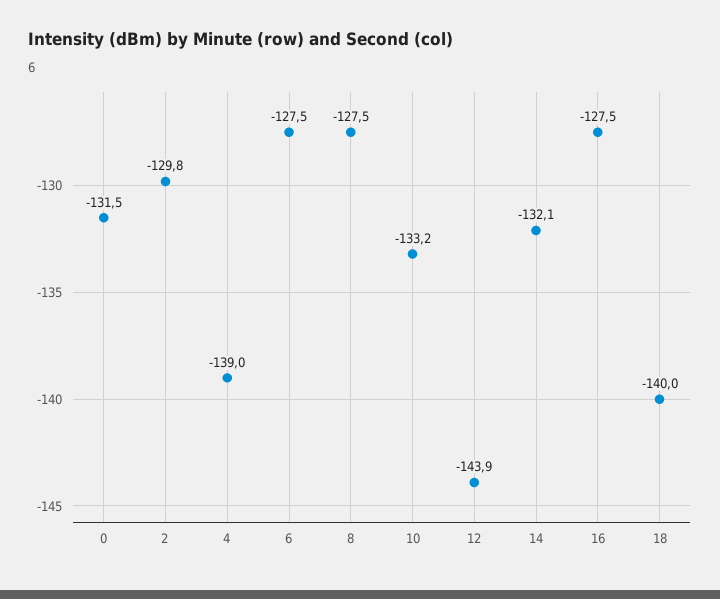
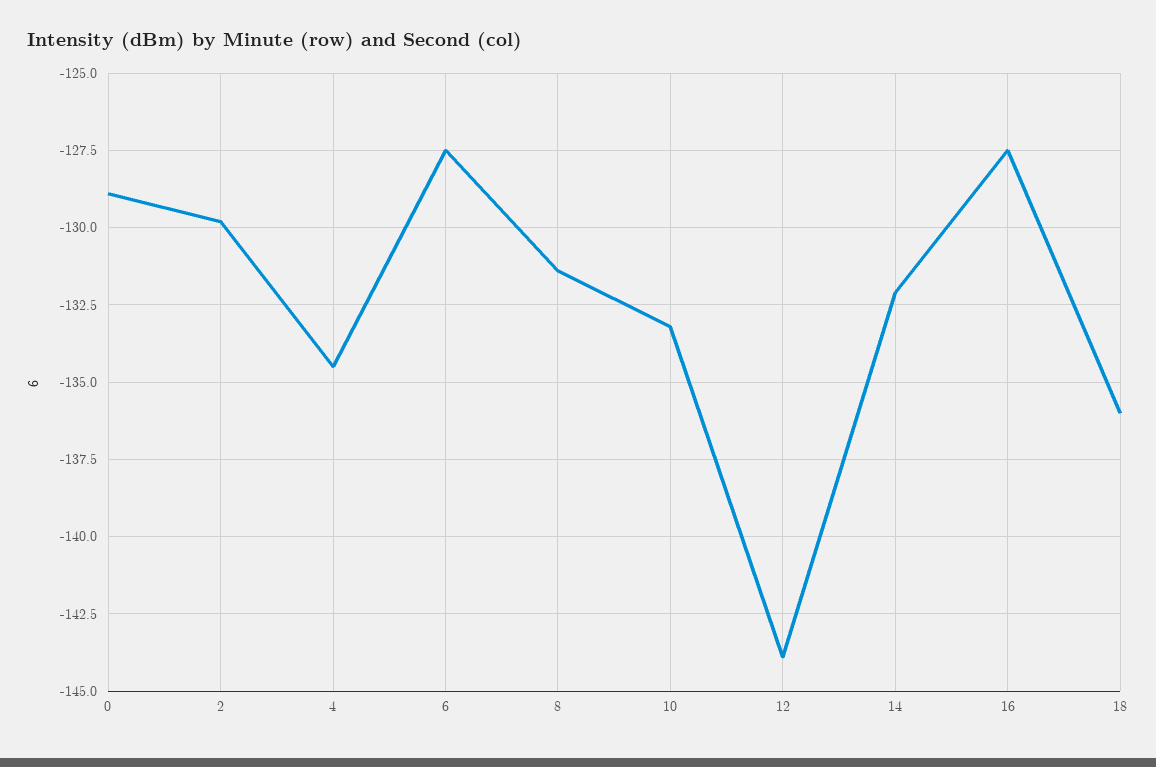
  {
-   "0": -131.5,
+   "0": -129,
    "2": -129.8,
-   "4": -139,
+   "4": -134.5,
    "6": -127.5,
-   "8": -127.5,
+   "8": -131.5,
    "10": -133.2,
    "12": -143.9,
    "14": -132.1,
    "16": -127.5,
-   "18": -140
+   "18": -136
  }

